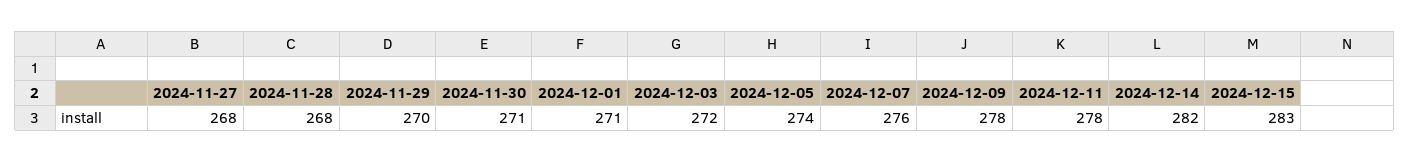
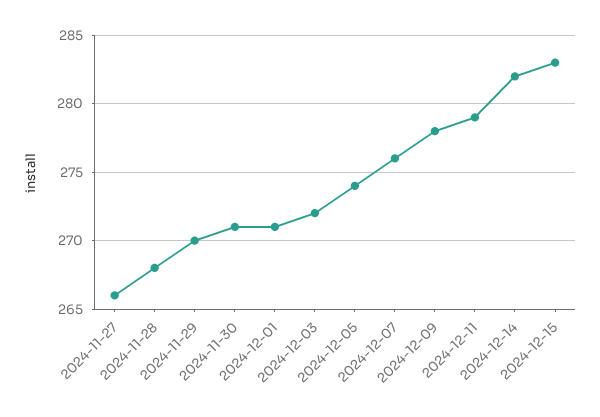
  {
-   "2024-11-27": 268,
+   "2024-11-27": 266,
    "2024-11-28": 268,
    "2024-11-29": 270,
    "2024-11-30": 271,
    "2024-12-01": 271,
    "2024-12-03": 272,
    "2024-12-05": 274,
    "2024-12-07": 276,
    "2024-12-09": 278,
-   "2024-12-11": 278,
+   "2024-12-11": 279,
    "2024-12-14": 282,
    "2024-12-15": 283
  }

